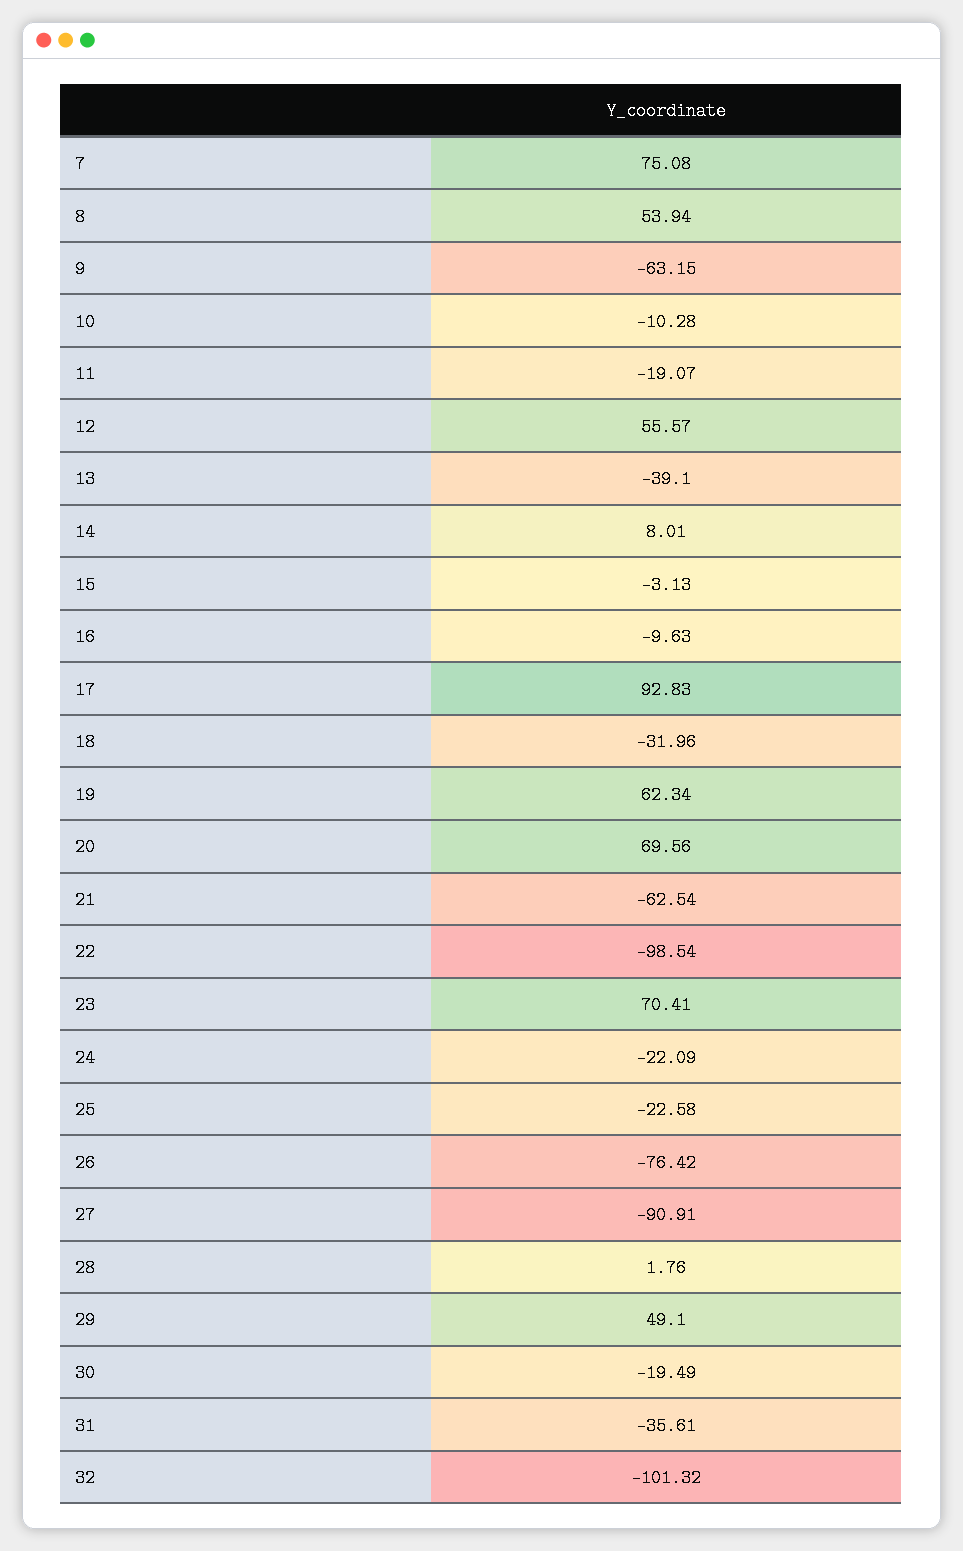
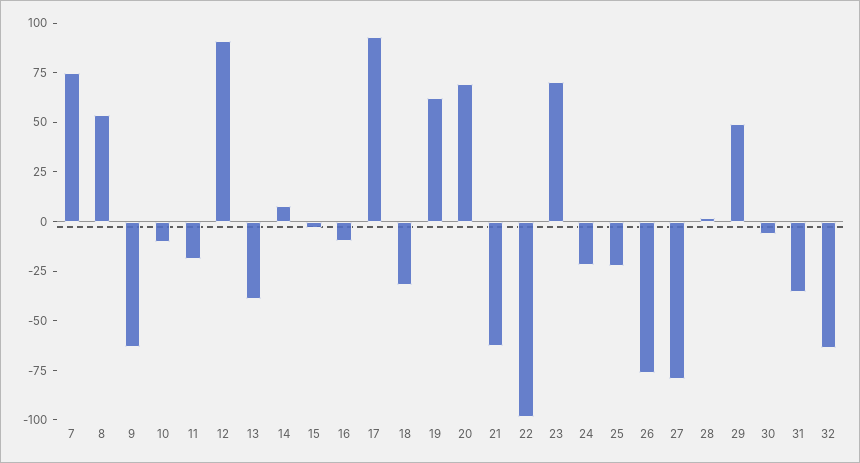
  {
    "7": 75.08,
    "8": 53.94,
    "9": -63.15,
    "10": -10.28,
    "11": -19.07,
-   "12": 55.57,
+   "12": 90,
    "13": -39.1,
    "14": 8.01,
    "15": -3.13,
    "16": -9.63,
    "17": 92.83,
    "18": -31.96,
    "19": 62.34,
    "20": 69.56,
    "21": -62.54,
    "22": -98.54,
    "23": 70.41,
    "24": -22.09,
    "25": -22.58,
    "26": -76.42,
-   "27": -90.91,
+   "27": -80,
    "28": 1.76,
    "29": 49.1,
-   "30": -19.49,
+   "30": -5,
    "31": -35.61,
-   "32": -101.32
+   "32": -65
  }

